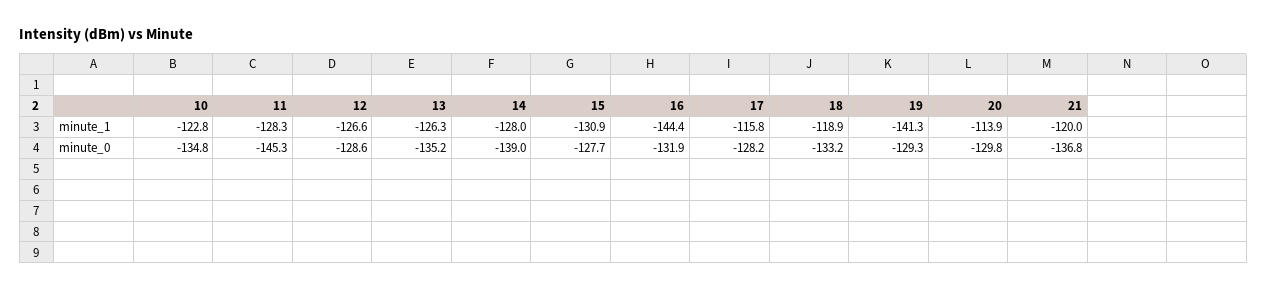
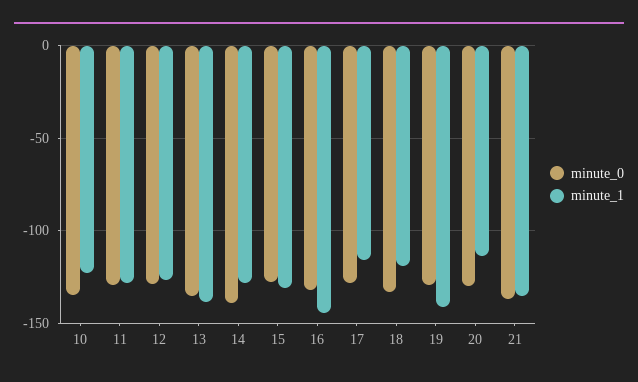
  {
    "minute_1": {
      "10": -122.8,
      "11": -128.3,
      "12": -126.6,
-     "13": -126.3,
+     "13": -140,
      "14": -128,
      "15": -130.9,
      "16": -144.4,
      "17": -115.8,
      "18": -118.9,
      "19": -141.3,
      "20": -113.9,
-     "21": -120
+     "21": -135
    },
    "minute_0": {
      "10": -134.8,
-     "11": -145.3,
+     "11": -130,
      "12": -128.6,
      "13": -135.2,
      "14": -139,
      "15": -127.7,
      "16": -131.9,
      "17": -128.2,
      "18": -133.2,
      "19": -129.3,
      "20": -129.8,
      "21": -136.8
    }
  }

